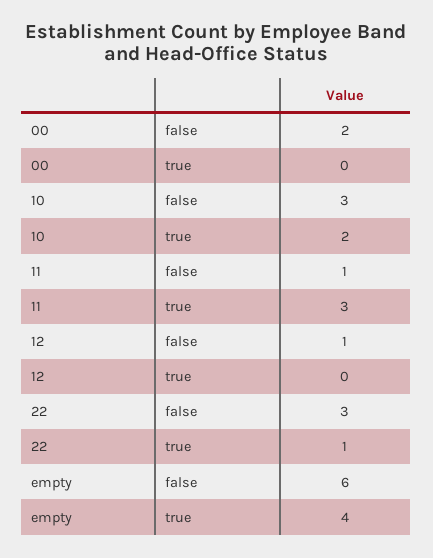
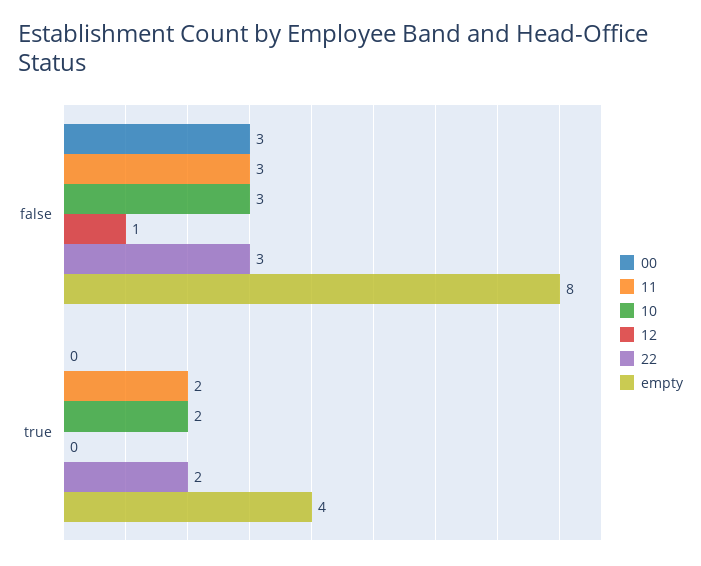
  {
    "00": {
-     "false": 2,
+     "false": 3,
      "true": 0
    },
    "10": {
      "false": 3,
      "true": 2
    },
    "11": {
-     "false": 1,
+     "false": 3,
-     "true": 3
+     "true": 2
    },
    "12": {
      "false": 1,
      "true": 0
    },
    "22": {
      "false": 3,
-     "true": 1
+     "true": 2
    },
    "empty": {
-     "false": 6,
+     "false": 8,
      "true": 4
    }
  }

